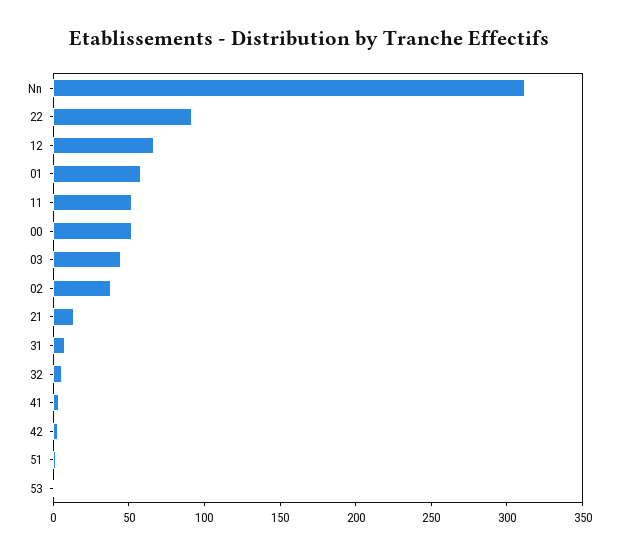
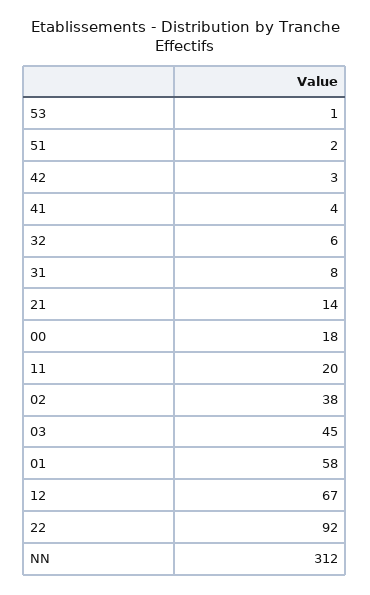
  {
    "Nn": 312,
    "22": 92,
    "12": 67,
    "01": 58,
-   "11": 50,
+   "11": 20,
-   "00": 50,
+   "00": 18,
    "03": 45,
    "02": 38,
    "21": 14,
    "31": 8,
    "32": 6,
    "41": 4,
    "42": 3,
    "51": 2,
    "53": 1
  }

